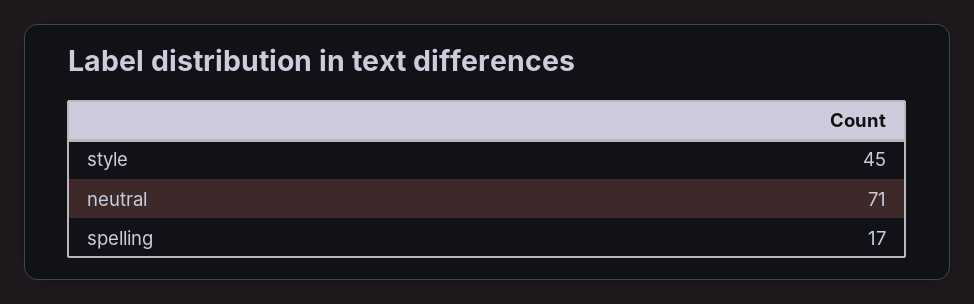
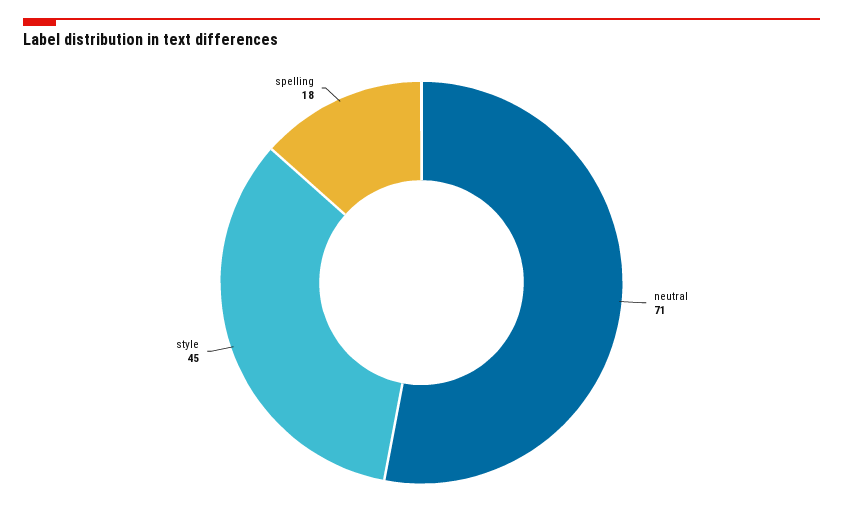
  {
    "style": 45,
    "neutral": 71,
-   "spelling": 17
+   "spelling": 18
  }

